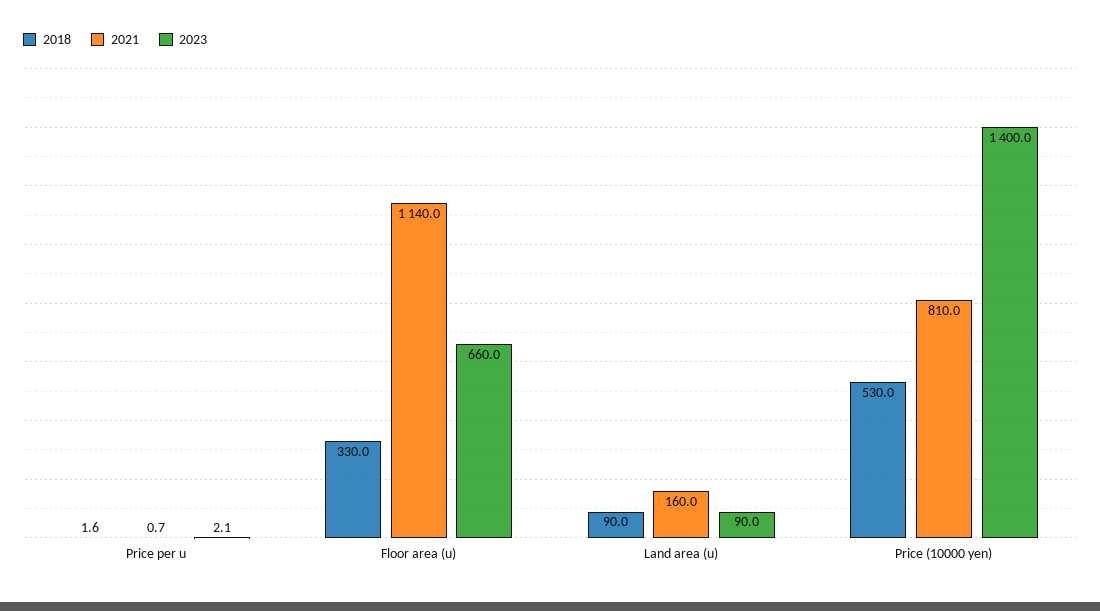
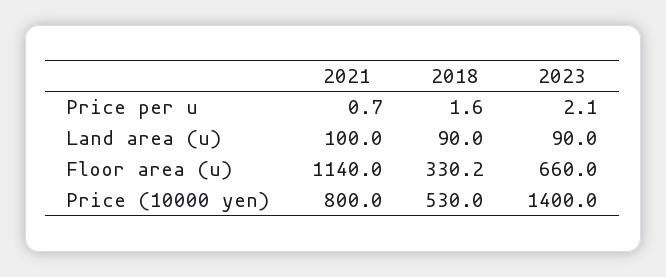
  {
    "2018": {
      "Price per u": 1.6,
-     "Floor area (u)": 330,
+     "Floor area (u)": 330.2,
      "Land area (u)": 90,
      "Price (10000 yen)": 530
    },
    "2021": {
      "Price per u": 0.7,
      "Floor area (u)": 1140,
-     "Land area (u)": 160,
+     "Land area (u)": 100,
-     "Price (10000 yen)": 810
+     "Price (10000 yen)": 800
    },
    "2023": {
      "Price per u": 2.1,
      "Floor area (u)": 660,
      "Land area (u)": 90,
      "Price (10000 yen)": 1400
    }
  }

